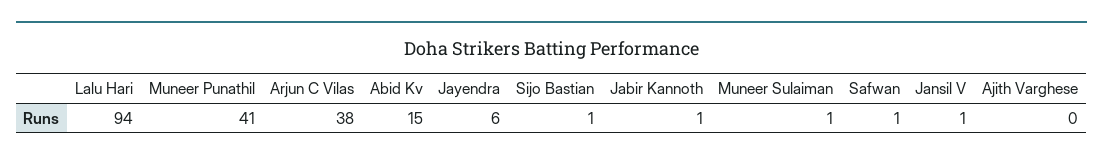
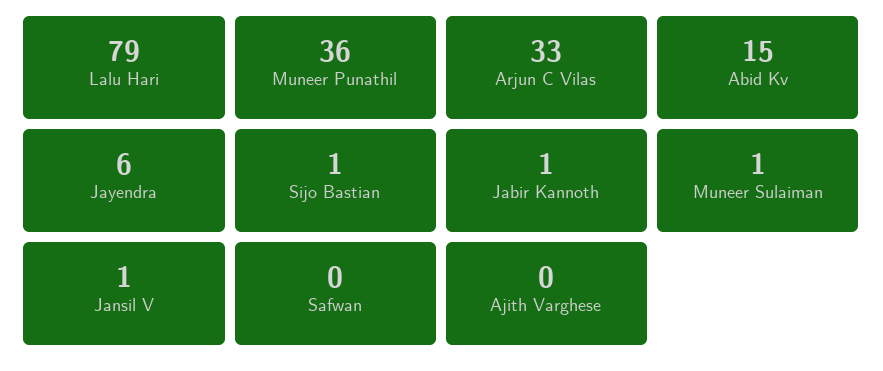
  {
-   "Lalu Hari": 94,
+   "Lalu Hari": 79,
-   "Muneer Punathil": 41,
+   "Muneer Punathil": 36,
-   "Arjun C Vilas": 38,
+   "Arjun C Vilas": 33,
    "Abid Kv": 15,
    "Jayendra": 6,
    "Sijo Bastian": 1,
    "Jabir Kannoth": 1,
    "Muneer Sulaiman": 1,
-   "Safwan": 1,
+   "Safwan": 0,
    "Jansil V": 1,
    "Ajith Varghese": 0
  }

